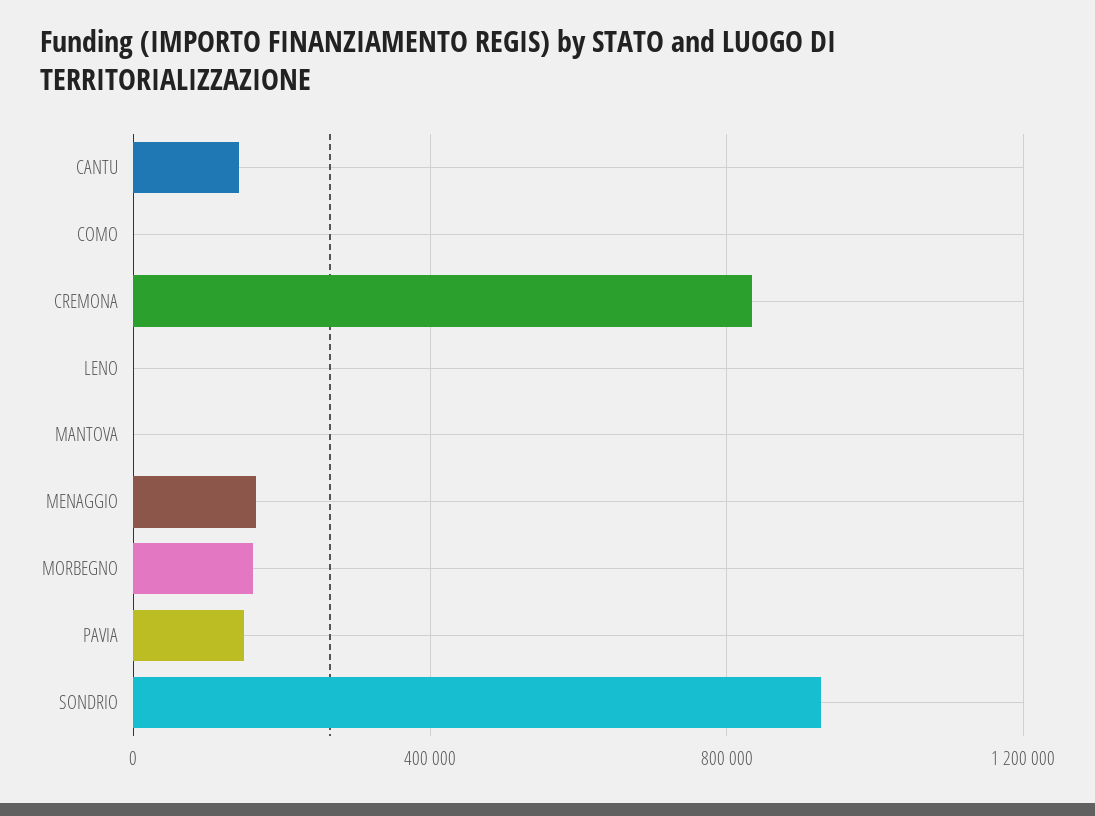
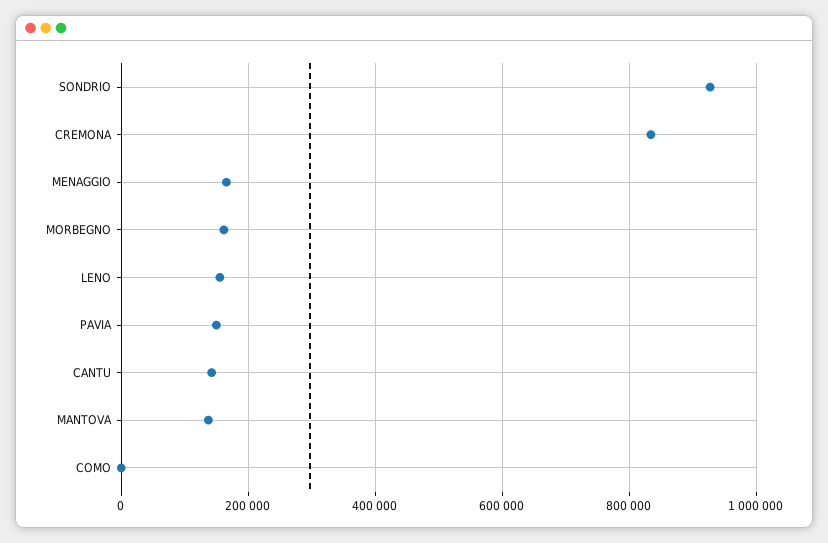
  {
    "CANTU": 140000,
    "COMO": 0,
    "CREMONA": 840000,
-   "LENO": 0,
+   "LENO": 160000,
-   "MANTOVA": 0,
+   "MANTOVA": 140000,
    "MENAGGIO": 160000,
    "MORBEGNO": 160000,
    "PAVIA": 140000,
    "SONDRIO": 920000
  }

